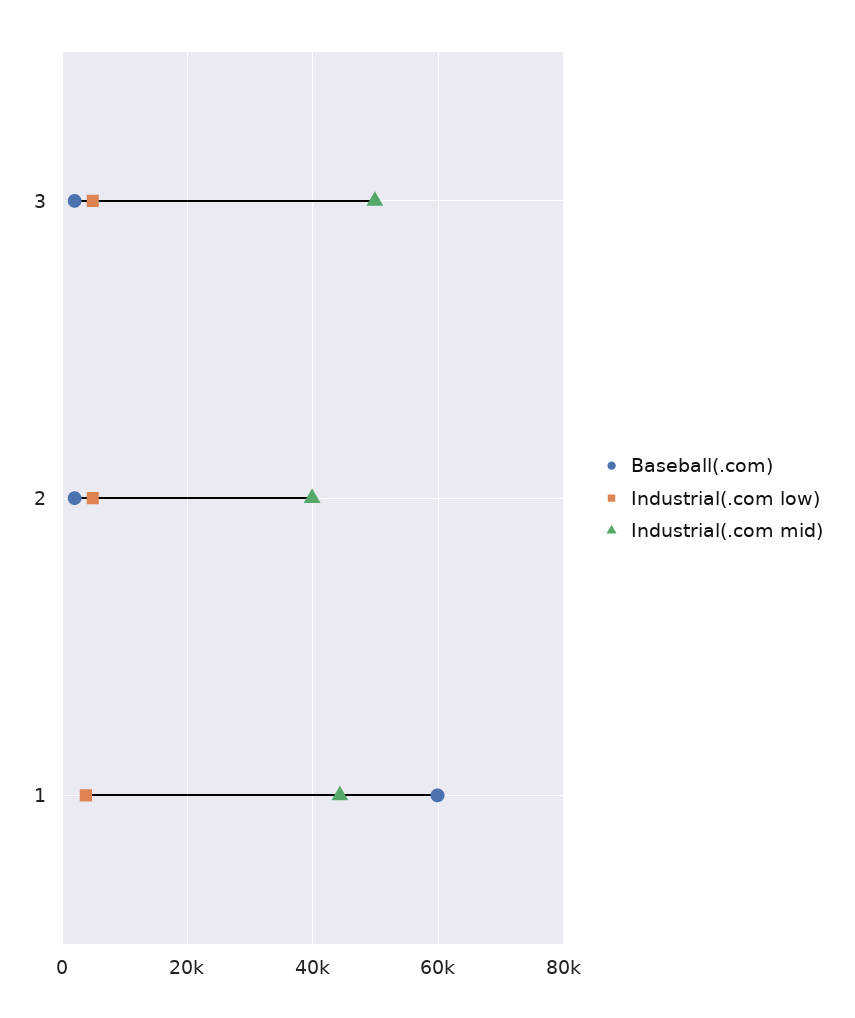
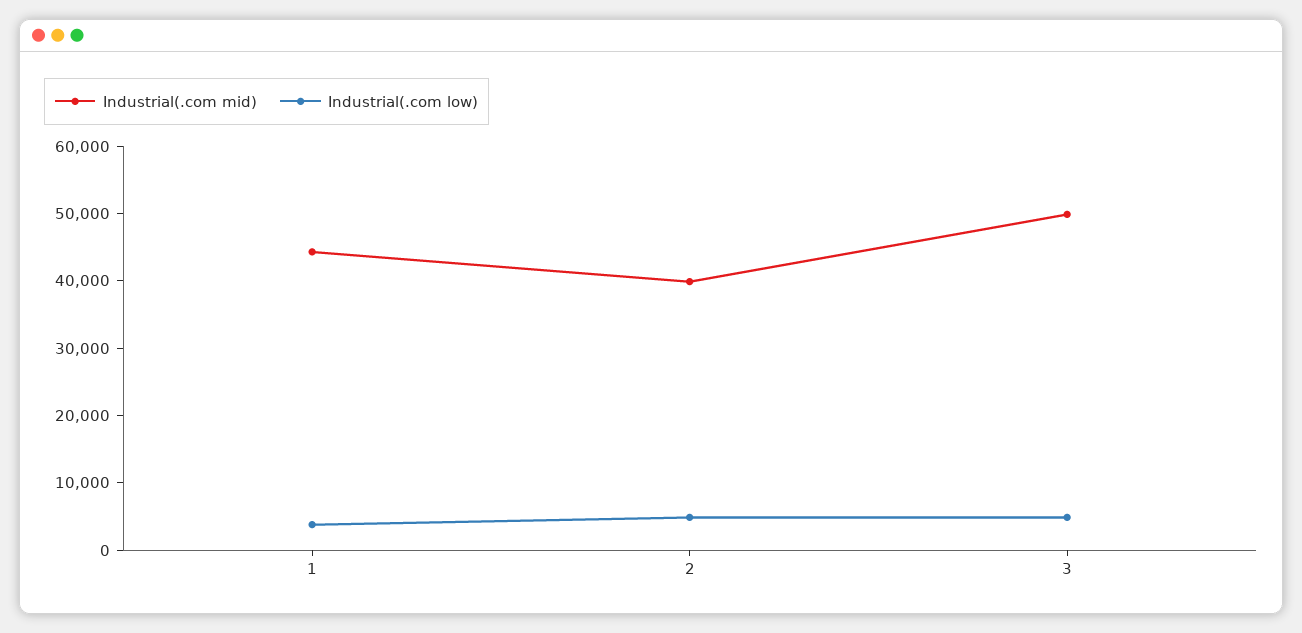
  {
-   "Baseball(.com)": {
-     "3": 2000,
-     "2": 2000,
-     "1": 60000
-   },
    "Industrial(.com low)": {
      "3": 4000,
      "2": 4000,
      "1": 4000
    },
    "Industrial(.com mid)": {
      "3": 50000,
      "2": 40000,
      "1": 44000
    }
  }

